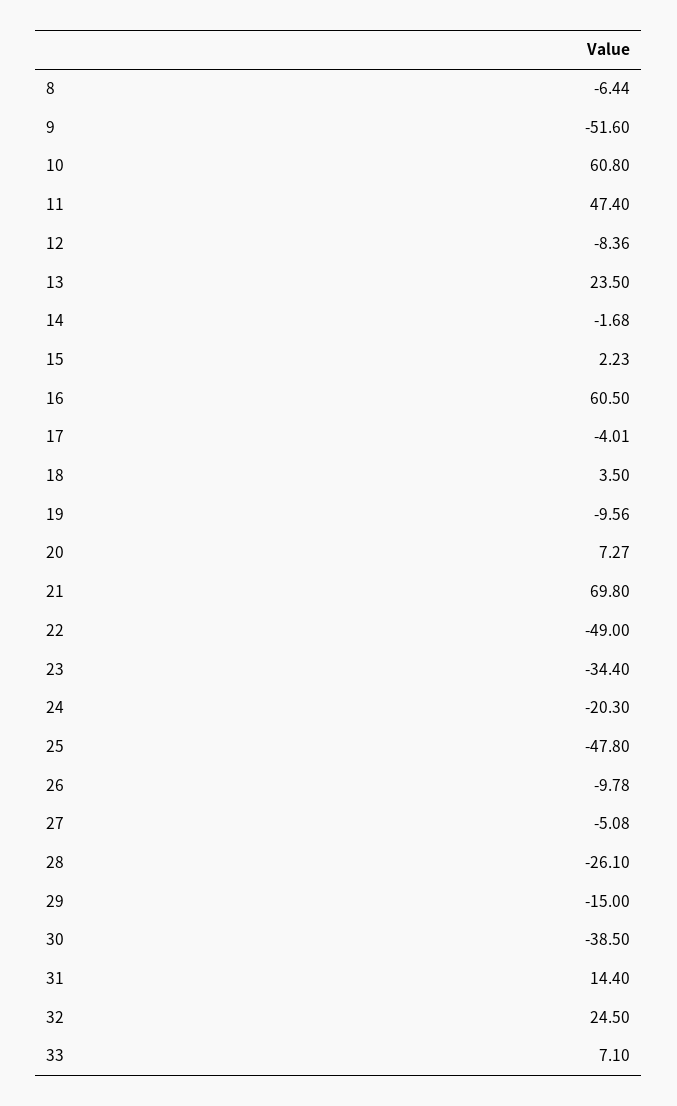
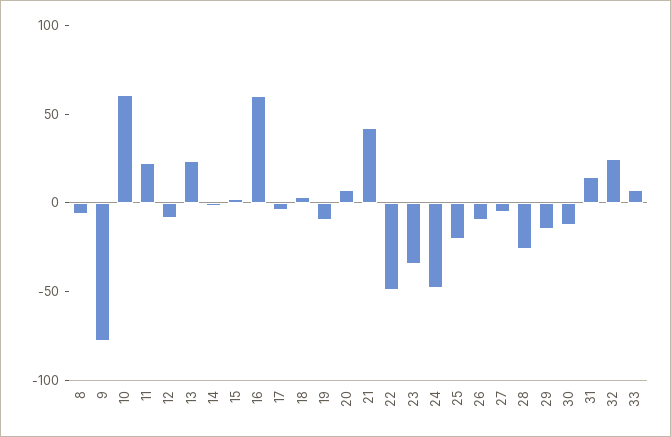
  {
    "8": -6.44,
-   "9": -51.6,
+   "9": -80,
    "10": 60.8,
-   "11": 47.4,
+   "11": 20,
    "12": -8.36,
    "13": 23.5,
    "14": -1.68,
    "15": 2.23,
    "16": 60.5,
    "17": -4.01,
    "18": 3.5,
    "19": -9.56,
    "20": 7.27,
-   "21": 69.8,
+   "21": 40,
    "22": -49,
    "23": -34.4,
-   "24": -20.3,
+   "24": -50,
-   "25": -47.8,
+   "25": -20,
    "26": -9.78,
    "27": -5.08,
    "28": -26.1,
    "29": -15,
-   "30": -38.5,
+   "30": -10,
    "31": 14.4,
    "32": 24.5,
    "33": 7.1
  }

